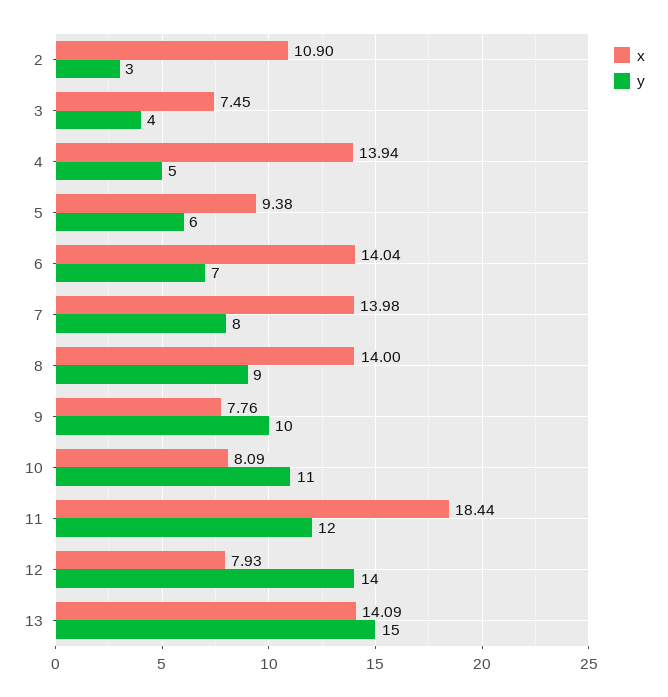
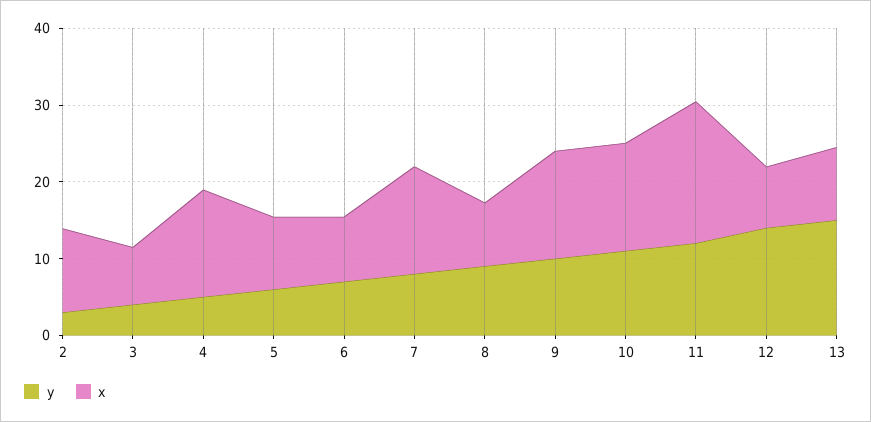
  {
    "x": {
      "2": 10.9,
      "3": 7.45,
      "4": 13.94,
      "5": 9.38,
-     "6": 14.04,
+     "6": 8,
      "7": 13.98,
-     "8": 14,
+     "8": 8,
-     "9": 7.76,
+     "9": 14,
-     "10": 8.09,
+     "10": 14,
      "11": 18.44,
      "12": 7.93,
-     "13": 14.09
+     "13": 10
    },
    "y": {
      "2": 3,
      "3": 4,
      "4": 5,
      "5": 6,
      "6": 7,
      "7": 8,
      "8": 9,
      "9": 10,
      "10": 11,
      "11": 12,
      "12": 14,
      "13": 15
    }
  }

